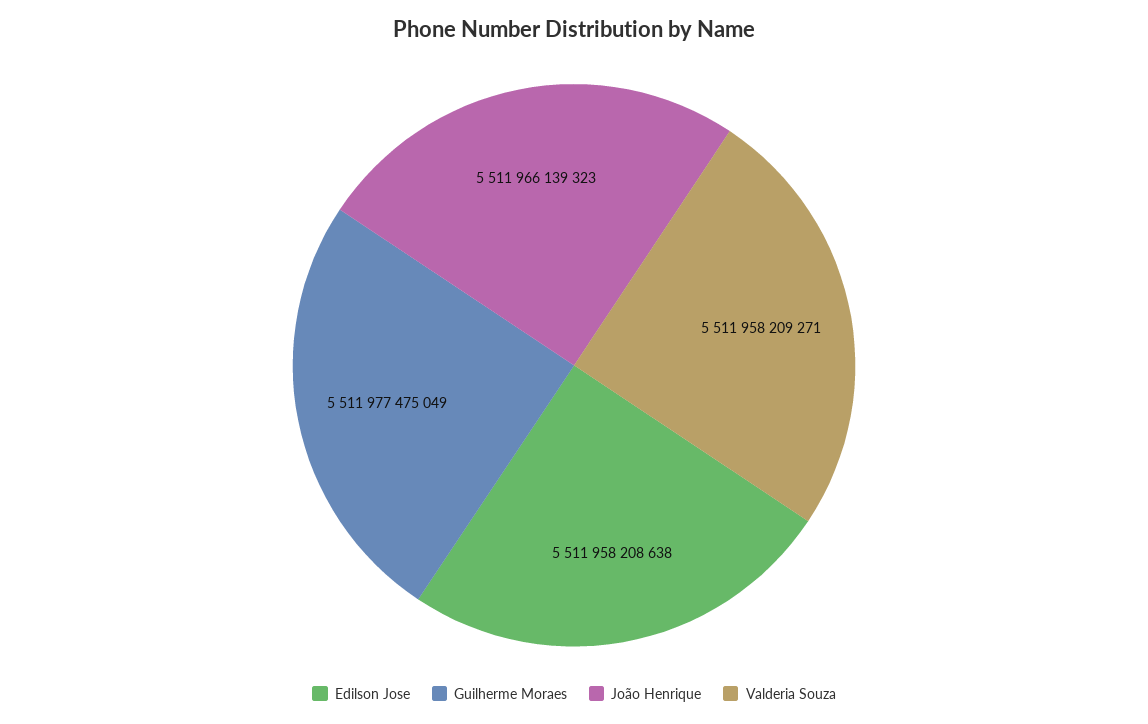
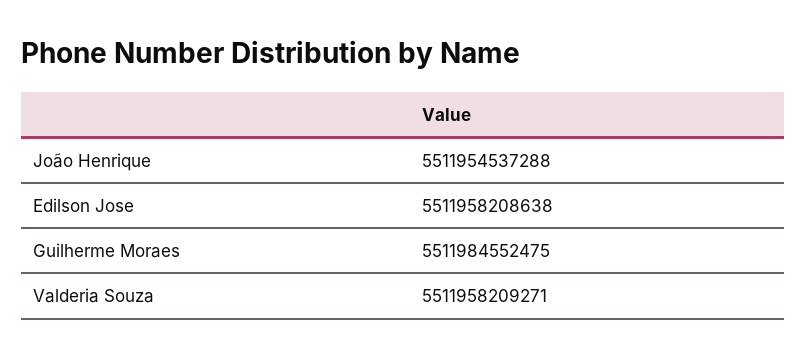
  {
    "Edilson Jose": 5511958208638,
-   "Guilherme Moraes": 5511977475049,
+   "Guilherme Moraes": 5511984552475,
-   "João Henrique": 5511966139323,
+   "João Henrique": 5511954537288,
    "Valderia Souza": 5511958209271
  }

